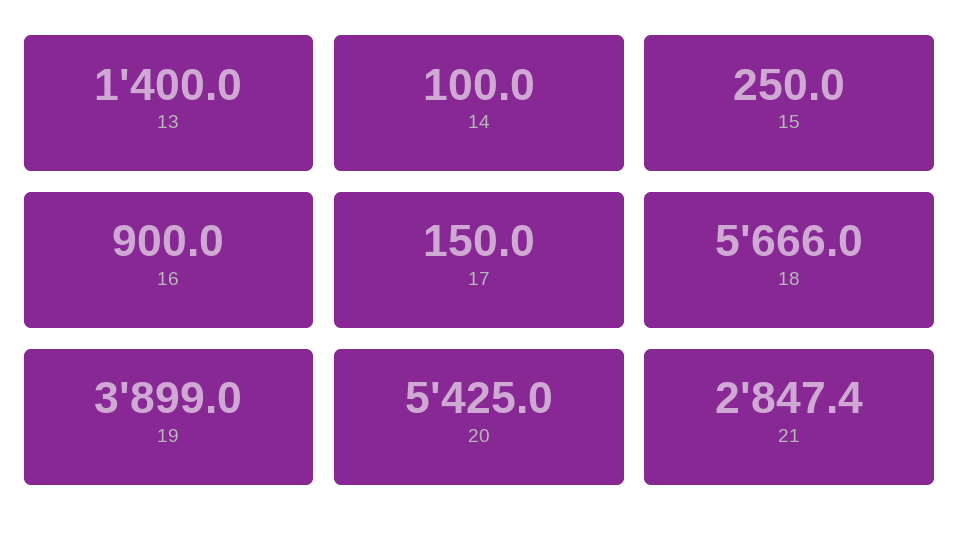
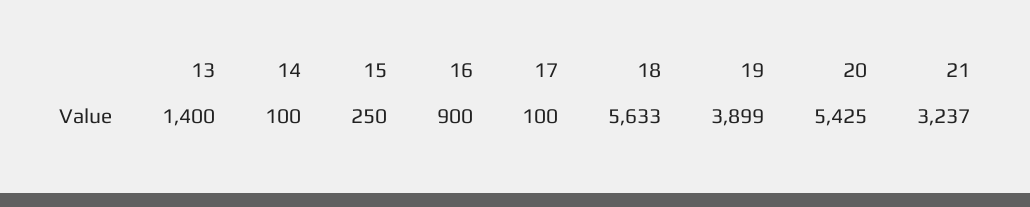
  {
    "13": 1400,
    "14": 100,
    "15": 250,
    "16": 900,
-   "17": 150,
+   "17": 100,
-   "18": 5666,
+   "18": 5633,
    "19": 3899,
    "20": 5425,
-   "21": 2847.4
+   "21": 3237
  }

